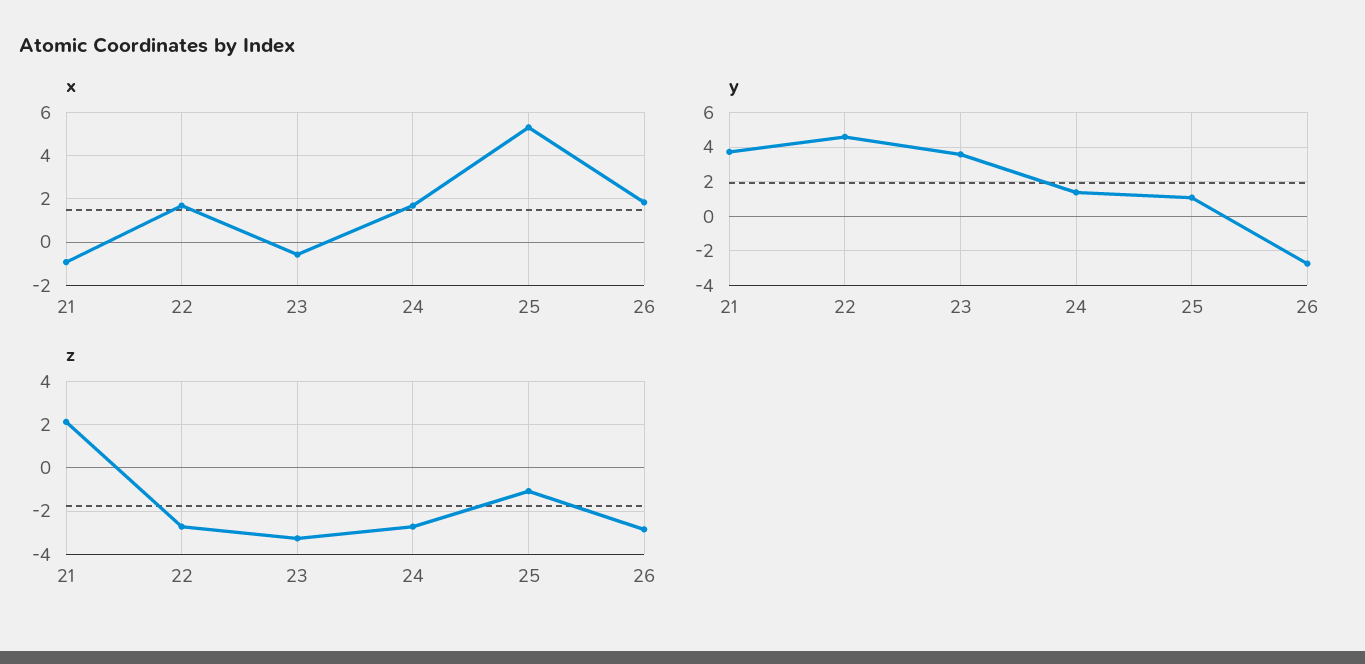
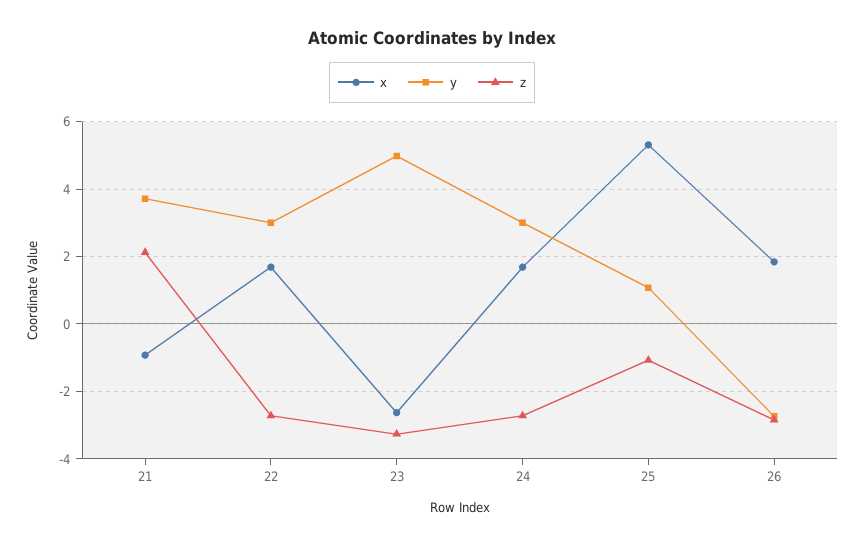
  {
    "x": {
      "21": -1,
      "22": 1.6,
-     "23": -0.5,
+     "23": -2.6,
      "24": 1.6,
      "25": 5.4,
      "26": 1.8
    },
    "y": {
      "21": 3.8,
-     "22": 4.5,
+     "22": 3,
-     "23": 3.5,
+     "23": 5,
-     "24": 1.5,
+     "24": 3,
      "25": 1,
      "26": -2.8
    },
    "z": {
      "21": 2.2,
      "22": -2.8,
      "23": -3.2,
      "24": -2.8,
      "25": -1,
      "26": -2.8
    }
  }

